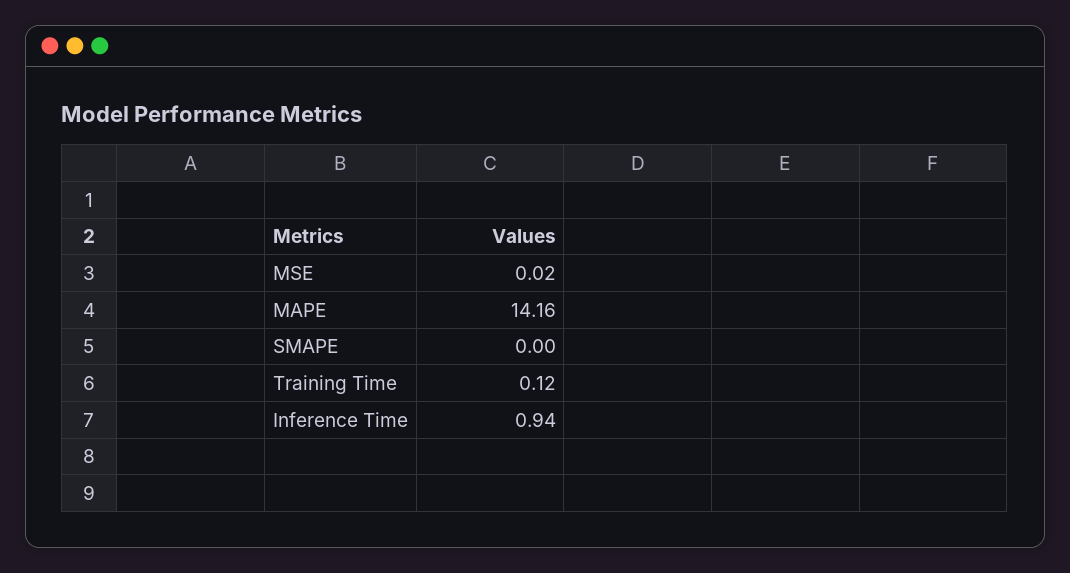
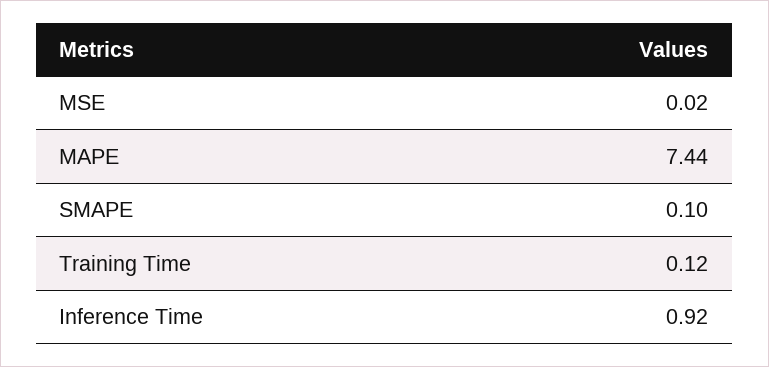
  {
    "MSE": 0.02,
-   "MAPE": 14.16,
+   "MAPE": 7.44,
-   "SMAPE": 0,
+   "SMAPE": 0.1,
    "Training Time": 0.12,
-   "Inference Time": 0.94
+   "Inference Time": 0.92
  }

